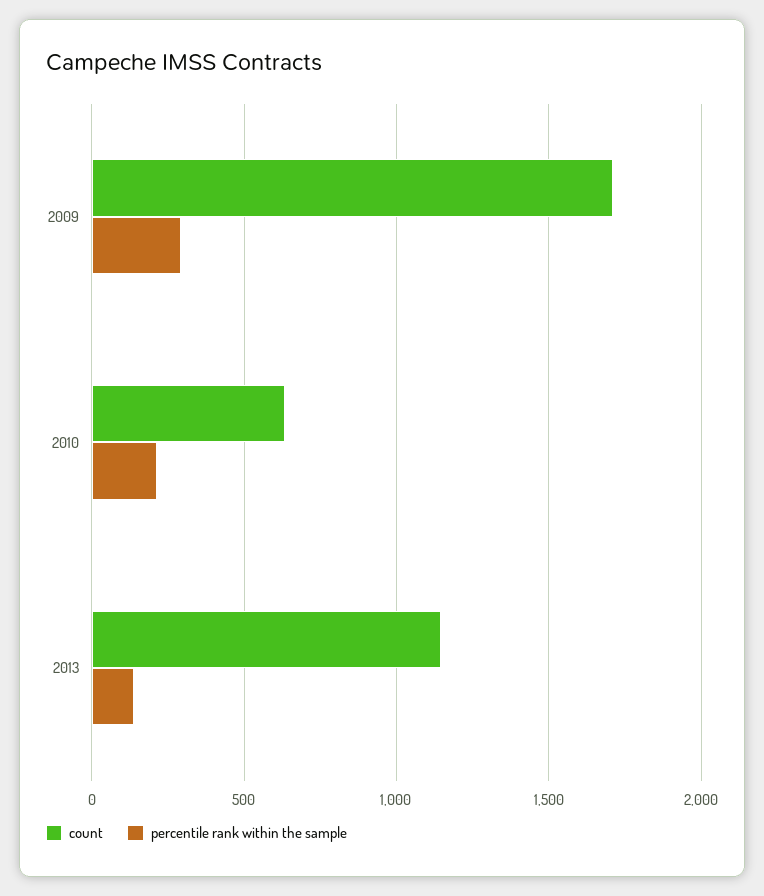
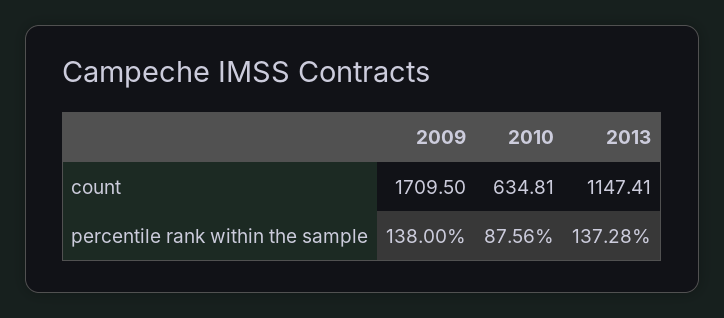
  {
    "count": {
      "2009": 1709.5,
      "2010": 634.81,
      "2013": 1147.41
    },
    "percentile rank within the sample": {
-     "2009": 300,
+     "2009": 138,
-     "2010": 200,
+     "2010": 87.56,
      "2013": 137.28
    }
  }

